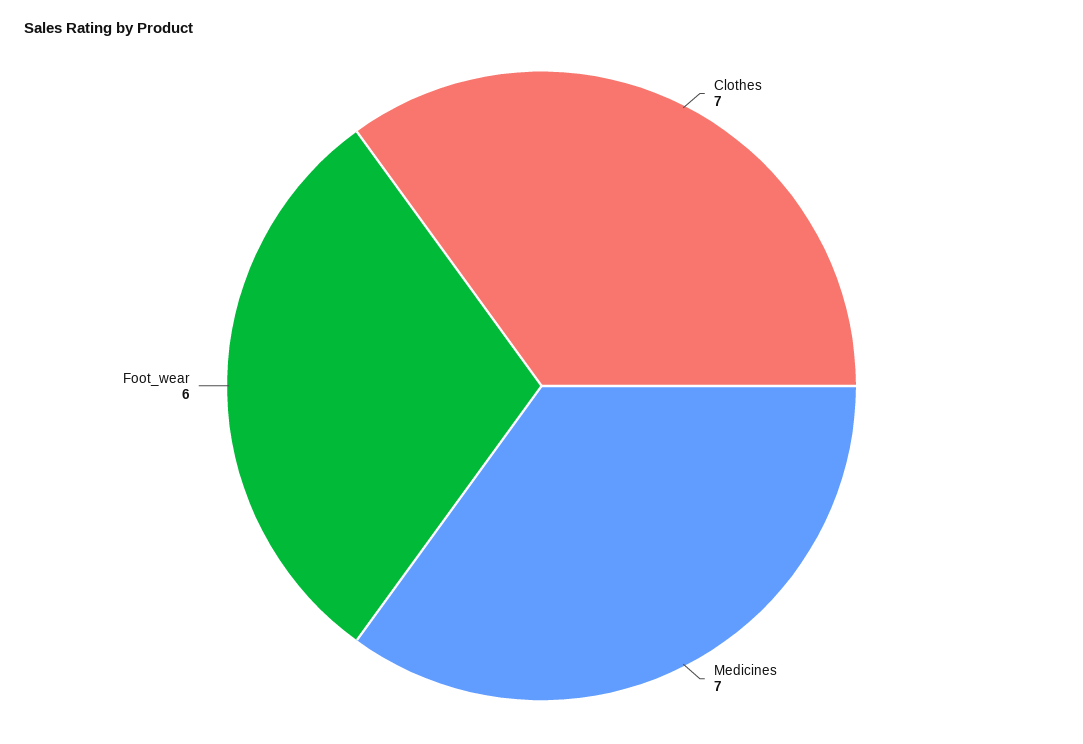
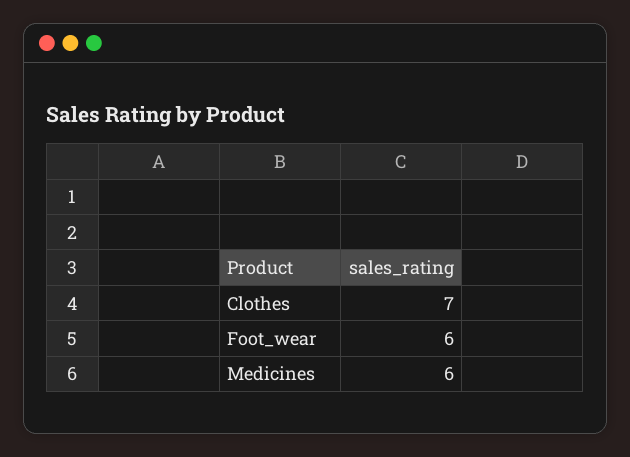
  {
    "Clothes": 7,
-   "Medicines": 7,
+   "Medicines": 6,
    "Foot_wear": 6
  }

